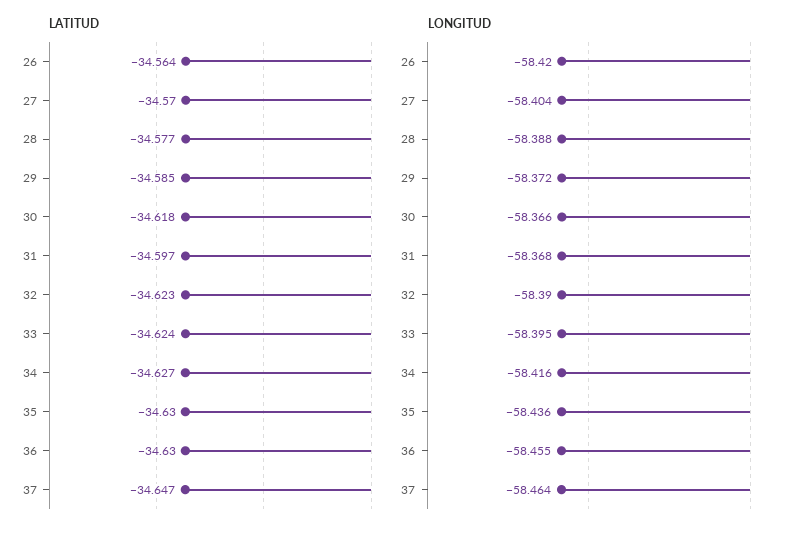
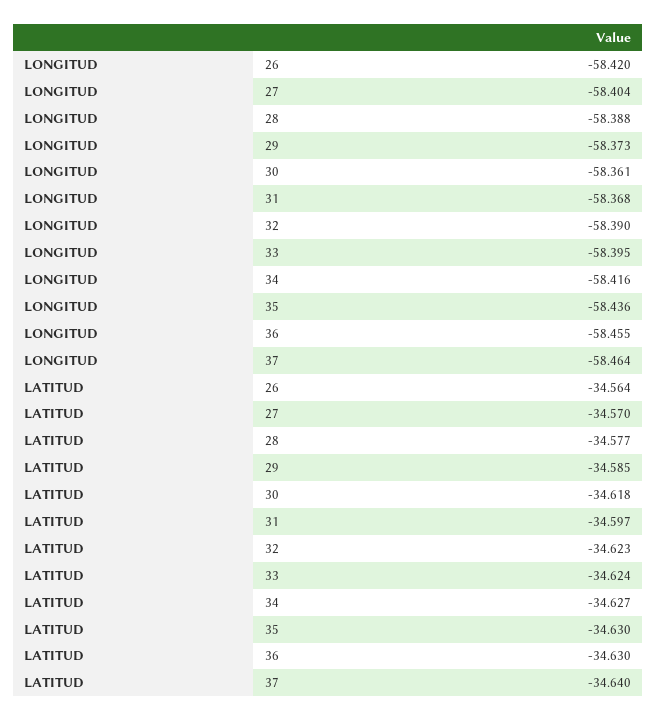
  {
    "LATITUD": {
      "26": -34.564,
      "27": -34.57,
      "28": -34.577,
      "29": -34.585,
      "30": -34.618,
      "31": -34.597,
      "32": -34.623,
      "33": -34.624,
      "34": -34.627,
      "35": -34.63,
      "36": -34.63,
-     "37": -34.647
+     "37": -34.64
    },
    "LONGITUD": {
      "26": -58.42,
      "27": -58.404,
      "28": -58.388,
-     "29": -58.372,
+     "29": -58.373,
-     "30": -58.366,
+     "30": -58.361,
      "31": -58.368,
      "32": -58.39,
      "33": -58.395,
      "34": -58.416,
      "35": -58.436,
      "36": -58.455,
      "37": -58.464
    }
  }

